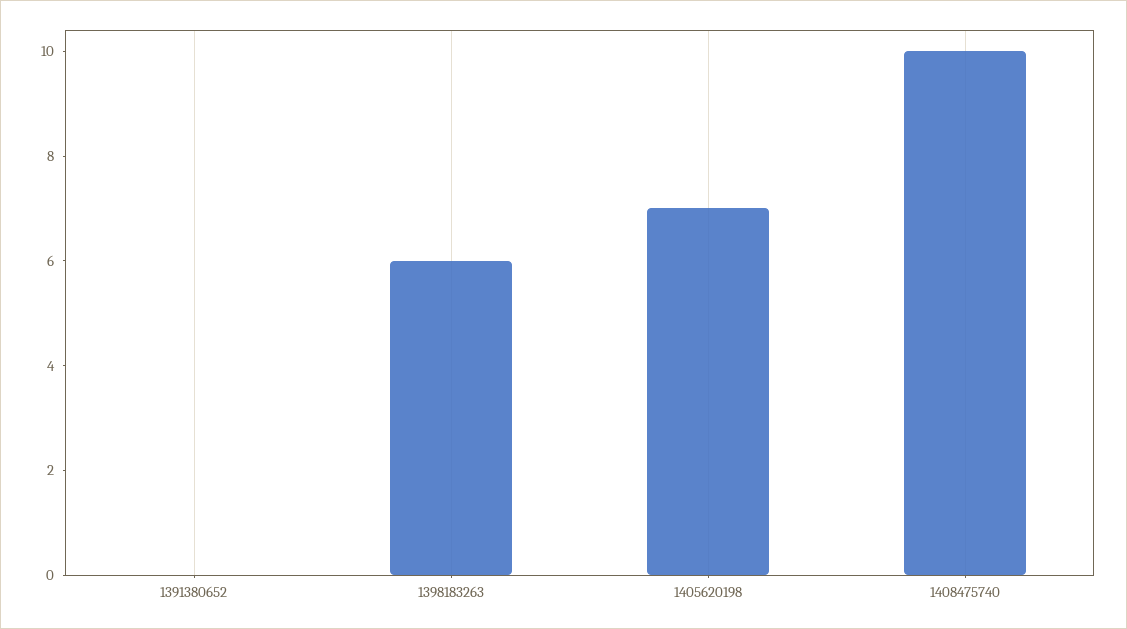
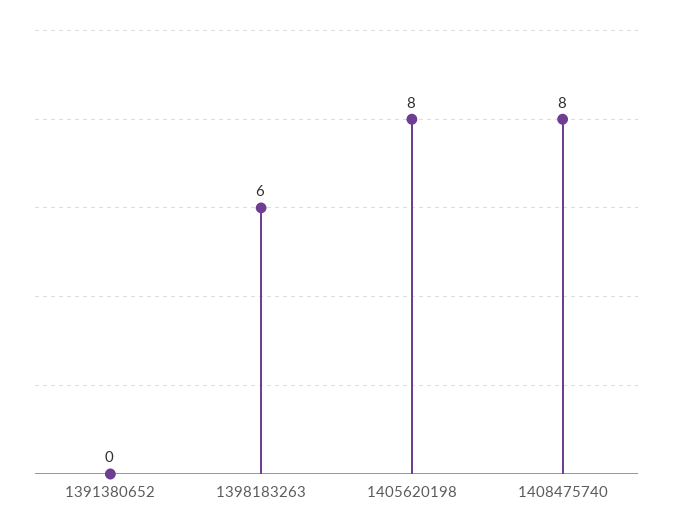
  {
    "1391380652": 0,
    "1398183263": 6,
-   "1405620198": 7,
+   "1405620198": 8,
-   "1408475740": 10
+   "1408475740": 8
  }

